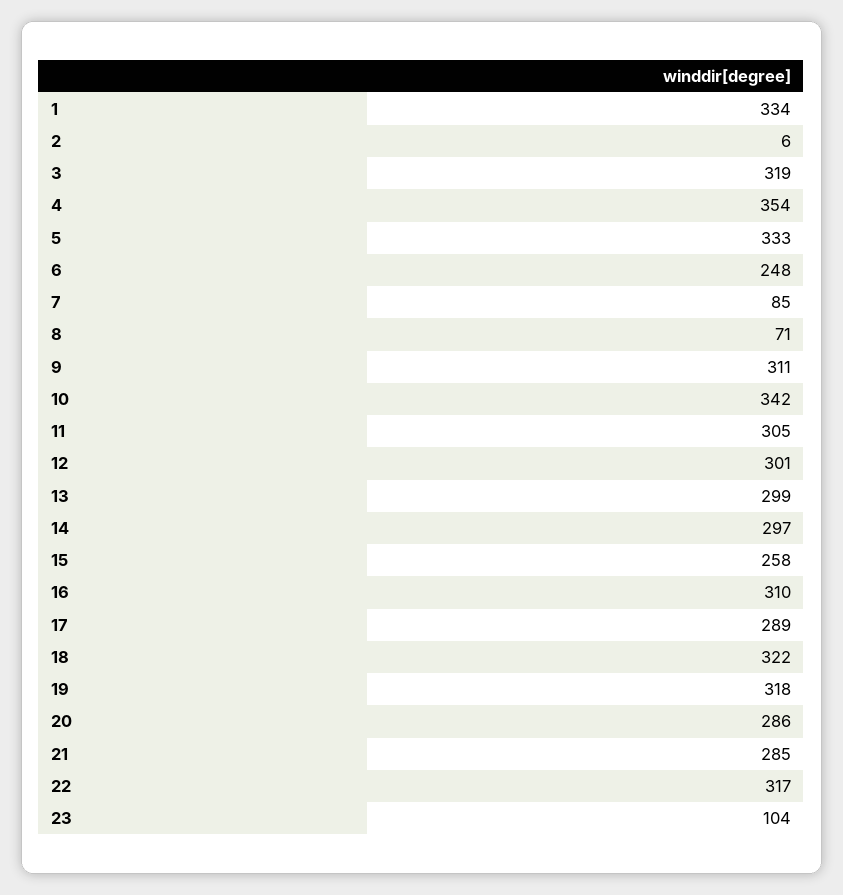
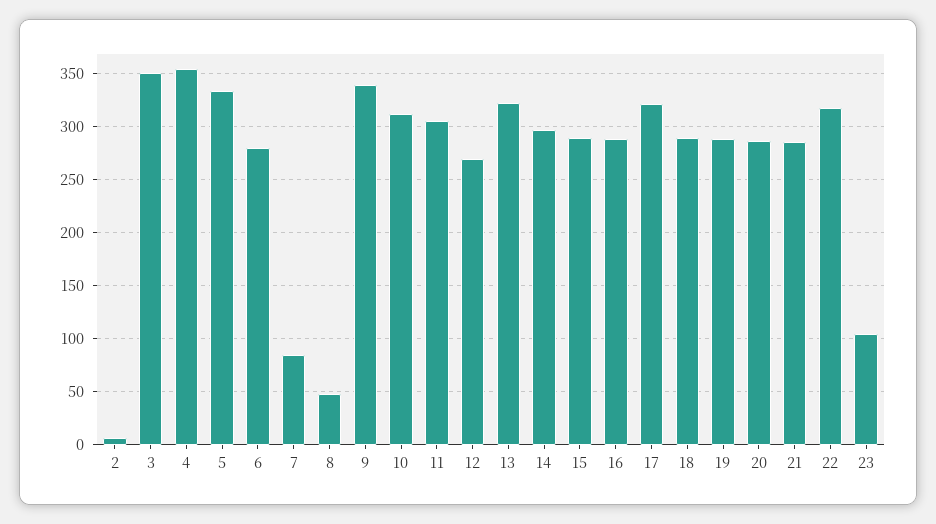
  {
-   "1": 334,
    "2": 6,
-   "3": 319,
+   "3": 350,
    "4": 354,
    "5": 333,
-   "6": 248,
+   "6": 280,
    "7": 85,
-   "8": 71,
+   "8": 50,
-   "9": 311,
+   "9": 340,
-   "10": 342,
+   "10": 310,
    "11": 305,
-   "12": 301,
+   "12": 270,
-   "13": 299,
+   "13": 320,
    "14": 297,
-   "15": 258,
+   "15": 290,
-   "16": 310,
+   "16": 290,
-   "17": 289,
+   "17": 320,
-   "18": 322,
+   "18": 290,
-   "19": 318,
+   "19": 290,
    "20": 286,
    "21": 285,
    "22": 317,
    "23": 104
  }

